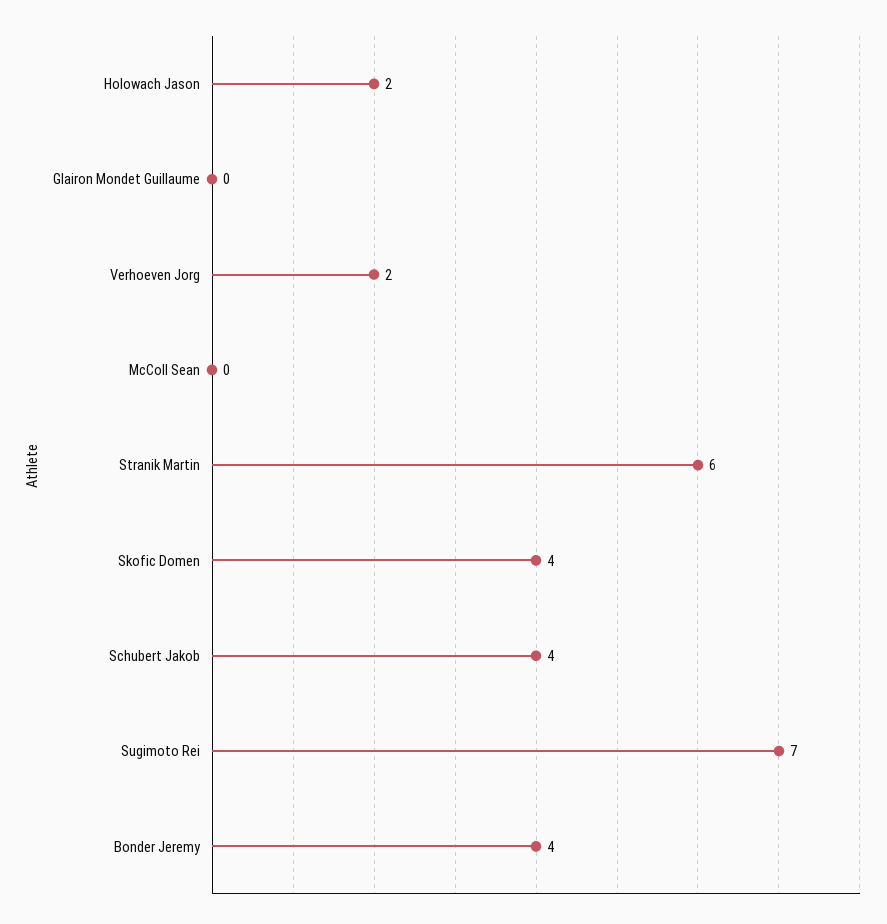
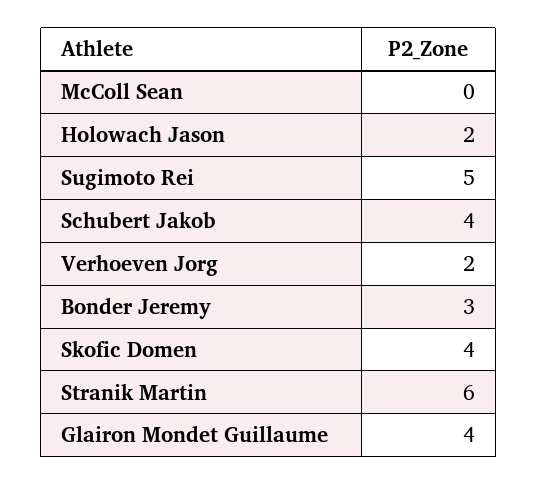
  {
    "Holowach Jason": 2,
-   "Glairon Mondet Guillaume": 0,
+   "Glairon Mondet Guillaume": 4,
    "Verhoeven Jorg": 2,
    "McColl Sean": 0,
    "Stranik Martin": 6,
    "Skofic Domen": 4,
    "Schubert Jakob": 4,
-   "Sugimoto Rei": 7,
+   "Sugimoto Rei": 5,
-   "Bonder Jeremy": 4
+   "Bonder Jeremy": 3
  }

